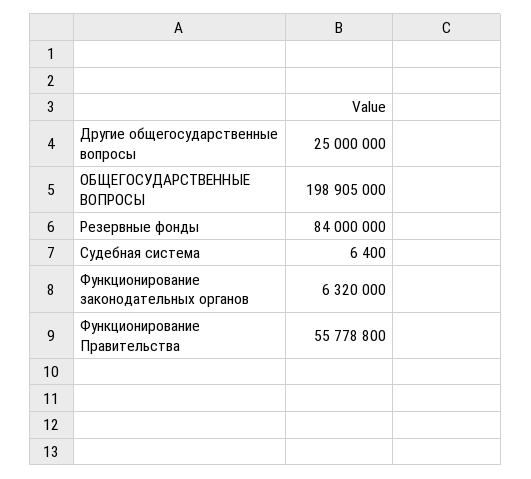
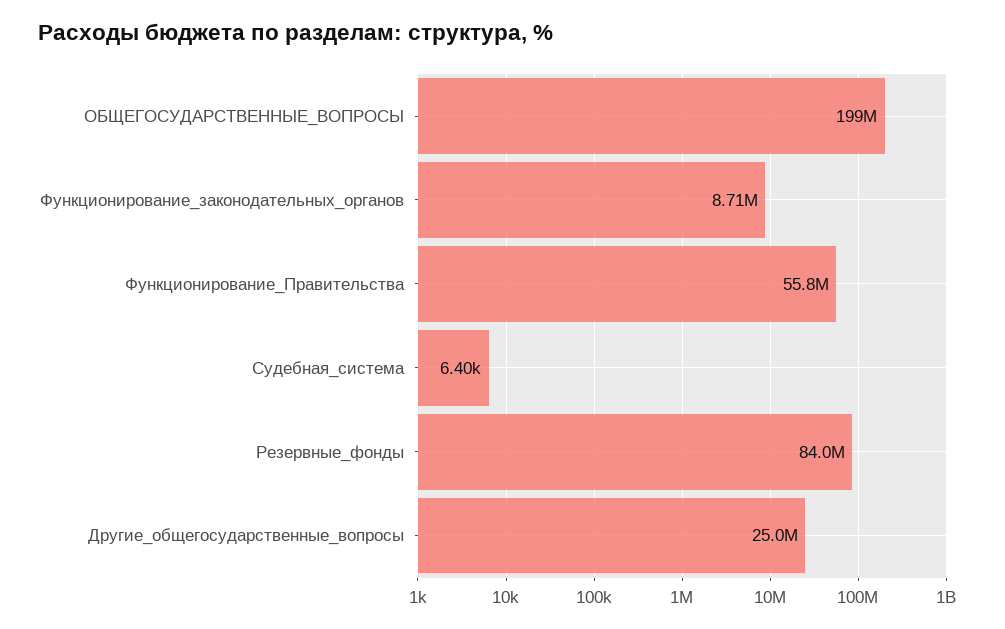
  {
    "Другие общегосударственные вопросы": 25000000,
    "ОБЩЕГОСУДАРСТВЕННЫЕ ВОПРОСЫ": 198905000,
    "Резервные фонды": 84000000,
    "Судебная система": 6400,
-   "Функционирование законодательных органов": 6320000,
+   "Функционирование законодательных органов": 8710000,
    "Функционирование Правительства": 55778800
  }

